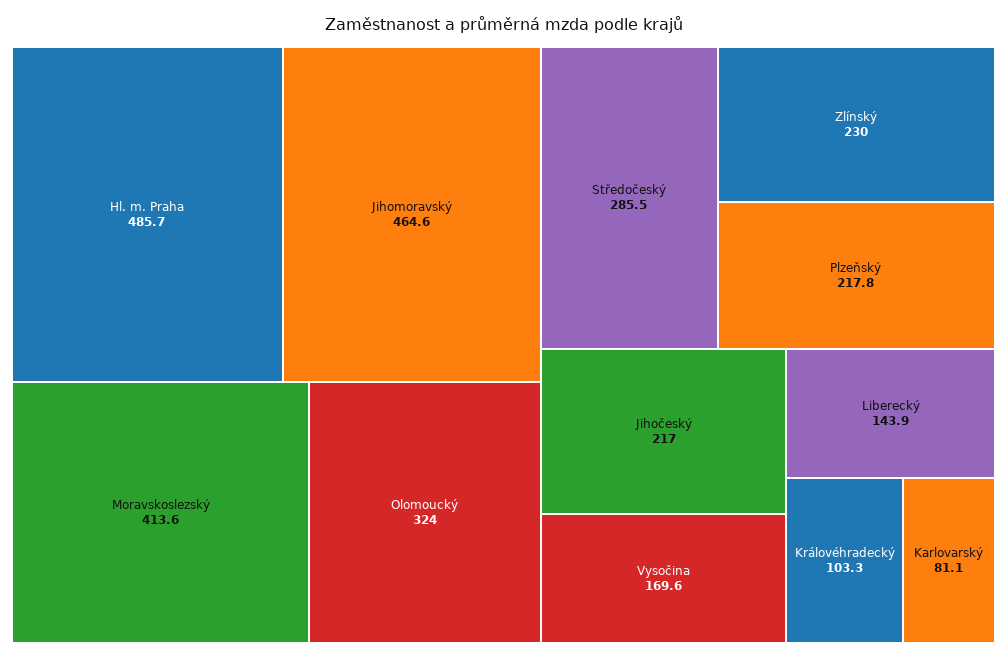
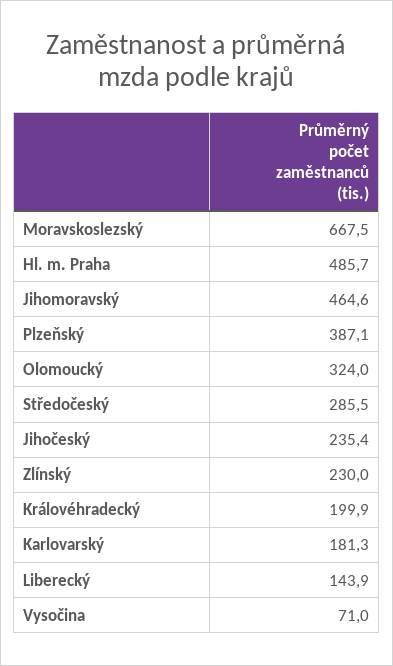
  {
    "Hl. m. Praha": 485.7,
    "Jihomoravský": 464.6,
-   "Moravskoslezský": 413.6,
+   "Moravskoslezský": 667.5,
    "Olomoucký": 324,
    "Středočeský": 285.5,
    "Zlínský": 230,
-   "Plzeňský": 217.8,
+   "Plzeňský": 387.1,
-   "Jihočeský": 217,
+   "Jihočeský": 235.4,
-   "Vysočina": 169.6,
+   "Vysočina": 71,
    "Liberecký": 143.9,
-   "Královéhradecký": 103.3,
+   "Královéhradecký": 199.9,
-   "Karlovarský": 81.1
+   "Karlovarský": 181.3
  }

